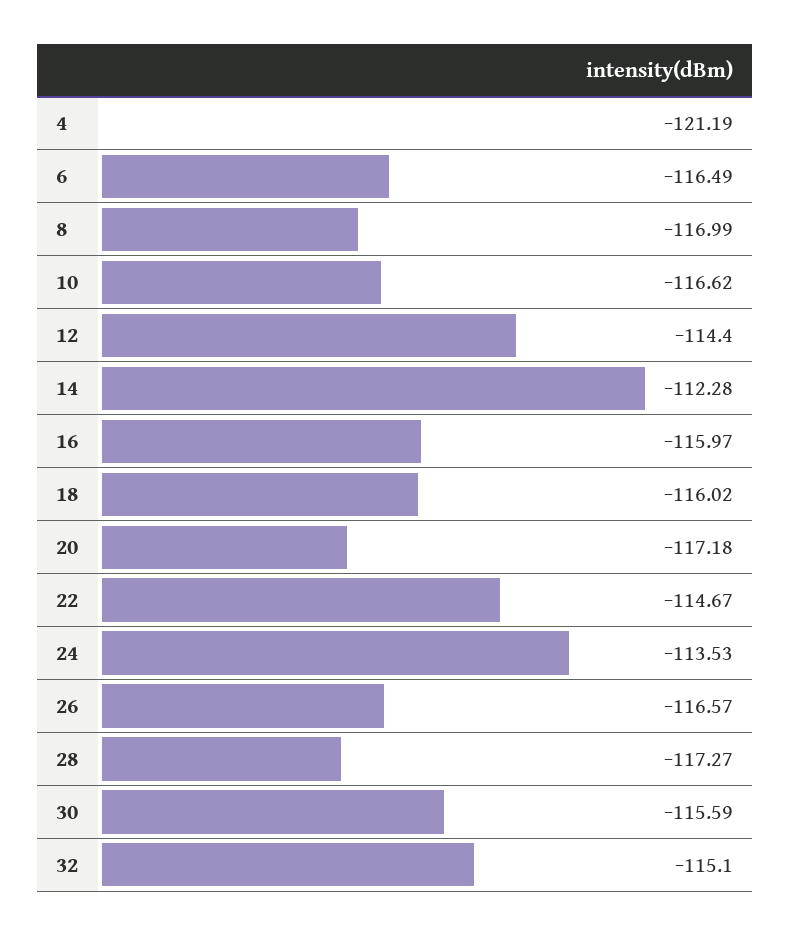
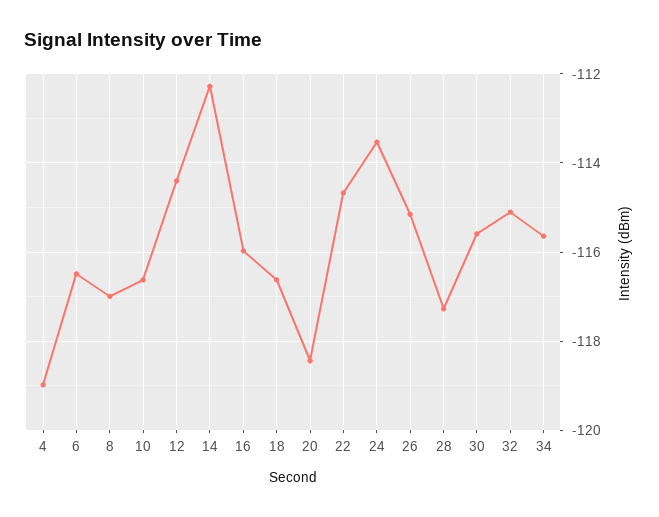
  {
-   "4": -121.19,
+   "4": -119,
    "6": -116.49,
    "8": -116.99,
    "10": -116.62,
    "12": -114.4,
    "14": -112.28,
    "16": -115.97,
-   "18": -116.02,
+   "18": -116.6,
-   "20": -117.18,
+   "20": -118.4,
    "22": -114.67,
    "24": -113.53,
-   "26": -116.57,
+   "26": -115.2,
    "28": -117.27,
    "30": -115.59,
-   "32": -115.1
+   "32": -115.1,
+   "34": -115.6
  }

